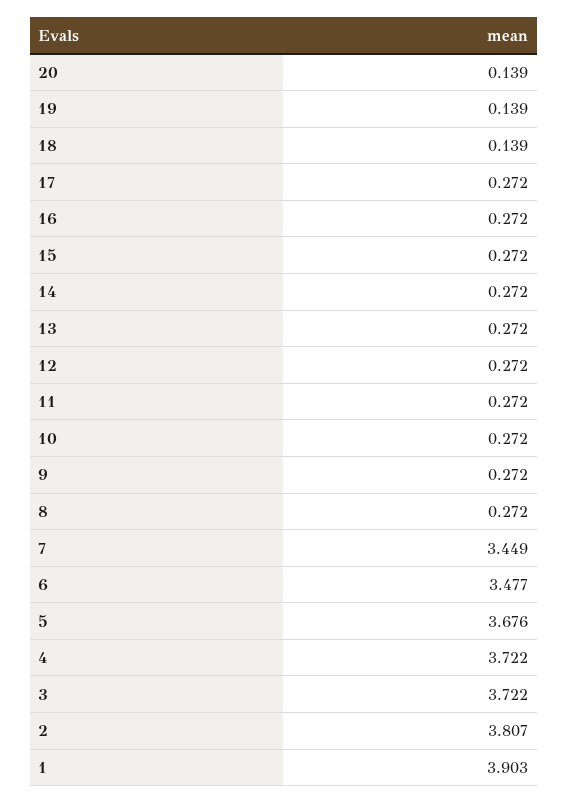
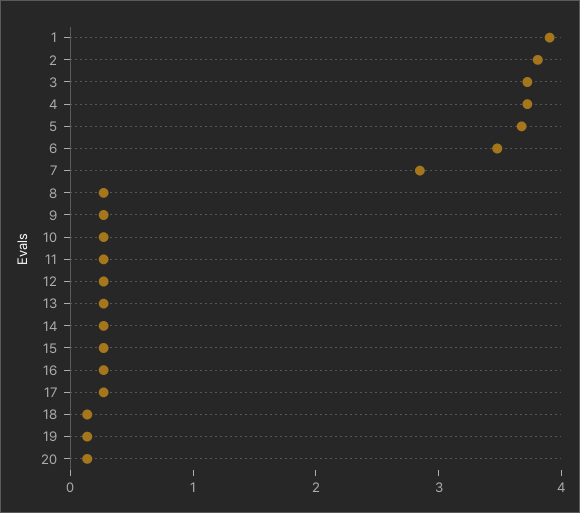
  {
    "20": 0.139,
    "19": 0.139,
    "18": 0.139,
    "17": 0.272,
    "16": 0.272,
    "15": 0.272,
    "14": 0.272,
    "13": 0.272,
    "12": 0.272,
    "11": 0.272,
    "10": 0.272,
    "9": 0.272,
    "8": 0.272,
-   "7": 3.449,
+   "7": 2.8,
    "6": 3.477,
    "5": 3.676,
    "4": 3.722,
    "3": 3.722,
    "2": 3.807,
    "1": 3.903
  }

